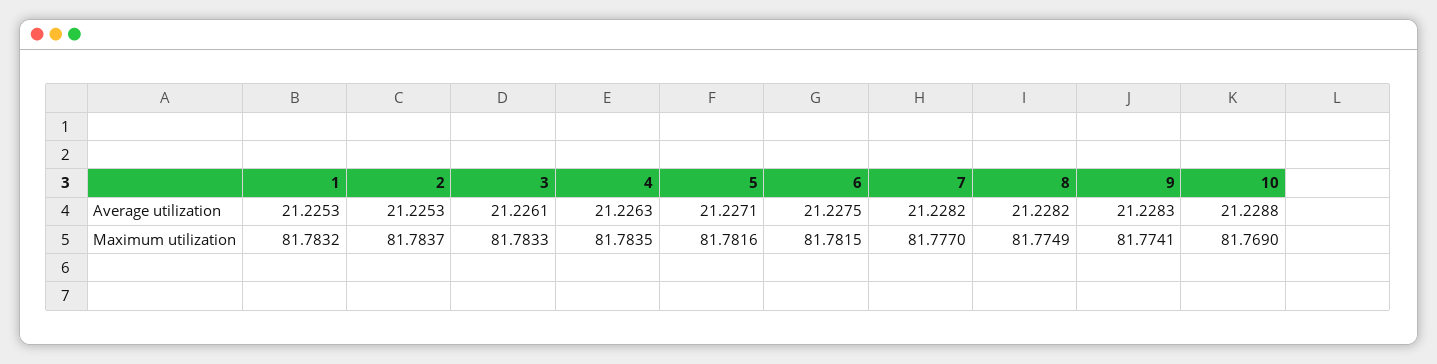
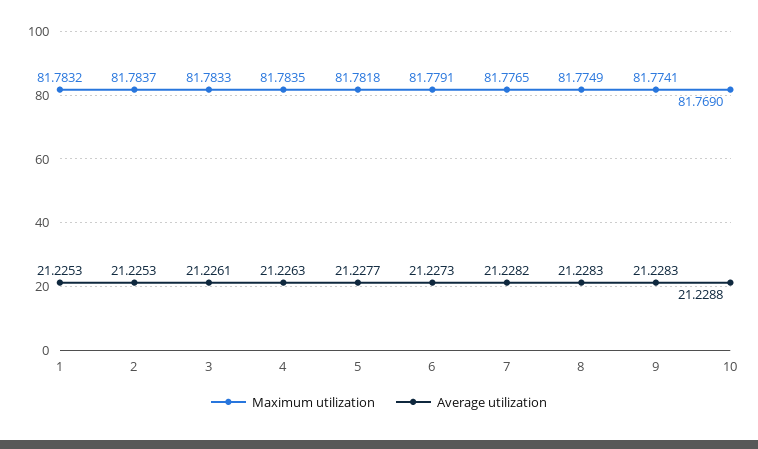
  {
    "Average utilization": {
      "1": 21.2253,
      "2": 21.2253,
      "3": 21.2261,
      "4": 21.2263,
-     "5": 21.2271,
+     "5": 21.2277,
-     "6": 21.2275,
+     "6": 21.2273,
      "7": 21.2282,
-     "8": 21.2282,
+     "8": 21.2283,
      "9": 21.2283,
      "10": 21.2288
    },
    "Maximum utilization": {
      "1": 81.7832,
      "2": 81.7837,
      "3": 81.7833,
      "4": 81.7835,
-     "5": 81.7816,
+     "5": 81.7818,
-     "6": 81.7815,
+     "6": 81.7791,
-     "7": 81.777,
+     "7": 81.7765,
      "8": 81.7749,
      "9": 81.7741,
      "10": 81.769
    }
  }

